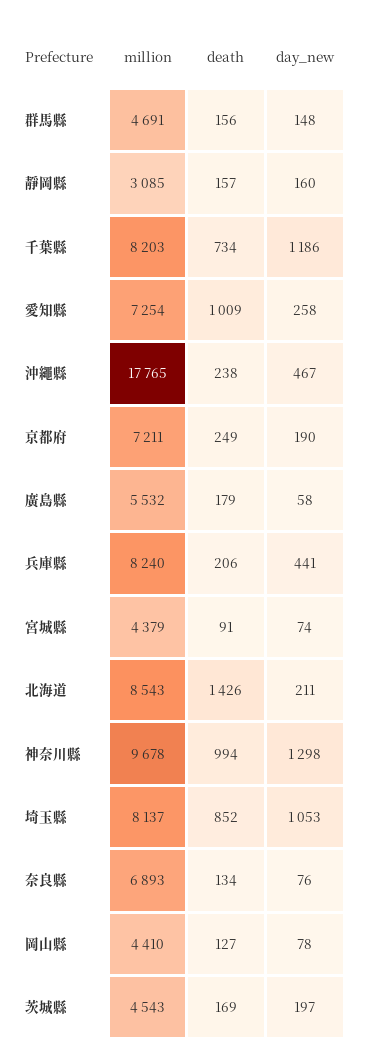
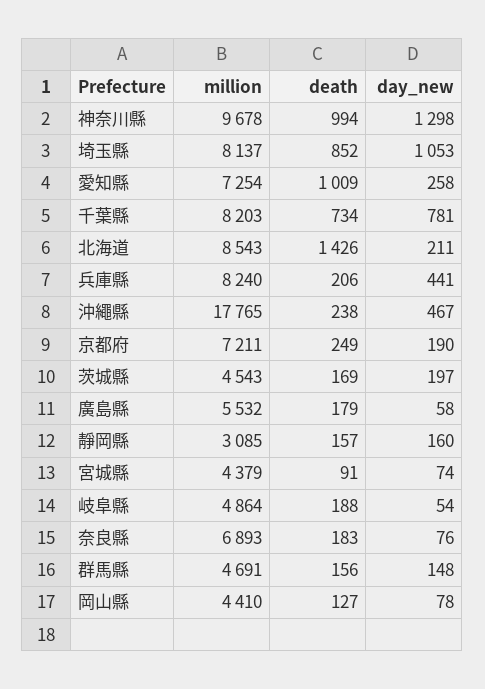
  {
    "million": {
      "群馬縣": 4691,
      "靜岡縣": 3085,
      "千葉縣": 8203,
      "愛知縣": 7254,
      "沖繩縣": 17765,
      "京都府": 7211,
      "廣島縣": 5532,
      "兵庫縣": 8240,
      "宮城縣": 4379,
      "北海道": 8543,
      "神奈川縣": 9678,
      "埼玉縣": 8137,
      "奈良縣": 6893,
      "岡山縣": 4410,
-     "茨城縣": 4543
+     "茨城縣": 4543,
+     "岐阜縣": 4864
    },
    "death": {
      "群馬縣": 156,
      "靜岡縣": 157,
      "千葉縣": 734,
      "愛知縣": 1009,
      "沖繩縣": 238,
      "京都府": 249,
      "廣島縣": 179,
      "兵庫縣": 206,
      "宮城縣": 91,
      "北海道": 1426,
      "神奈川縣": 994,
      "埼玉縣": 852,
-     "奈良縣": 134,
+     "奈良縣": 183,
      "岡山縣": 127,
-     "茨城縣": 169
+     "茨城縣": 169,
+     "岐阜縣": 188
    },
    "day_new": {
      "群馬縣": 148,
      "靜岡縣": 160,
-     "千葉縣": 1186,
+     "千葉縣": 781,
      "愛知縣": 258,
      "沖繩縣": 467,
      "京都府": 190,
      "廣島縣": 58,
      "兵庫縣": 441,
      "宮城縣": 74,
      "北海道": 211,
      "神奈川縣": 1298,
      "埼玉縣": 1053,
      "奈良縣": 76,
      "岡山縣": 78,
-     "茨城縣": 197
+     "茨城縣": 197,
+     "岐阜縣": 54
    }
  }

